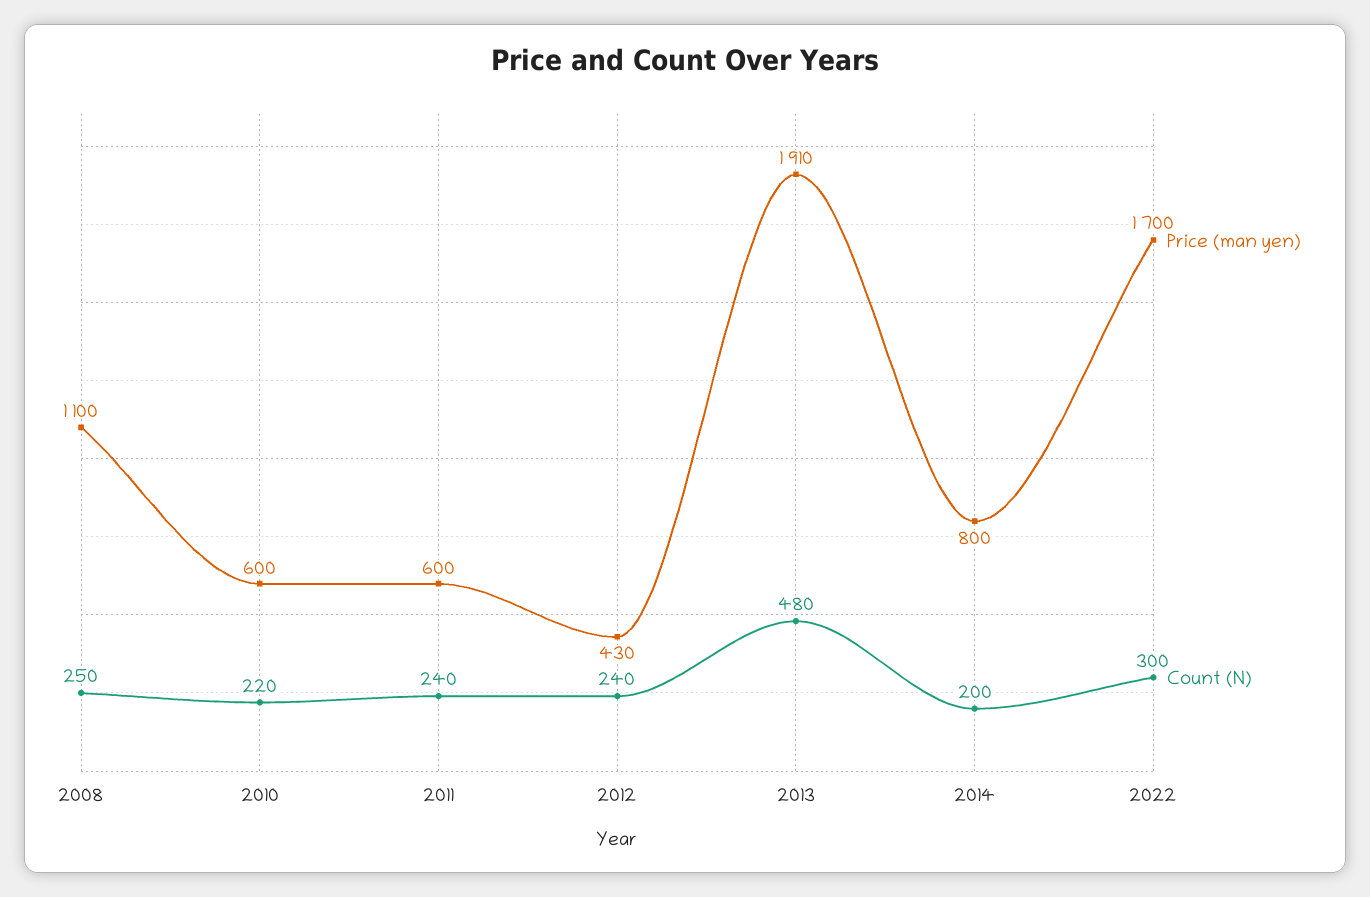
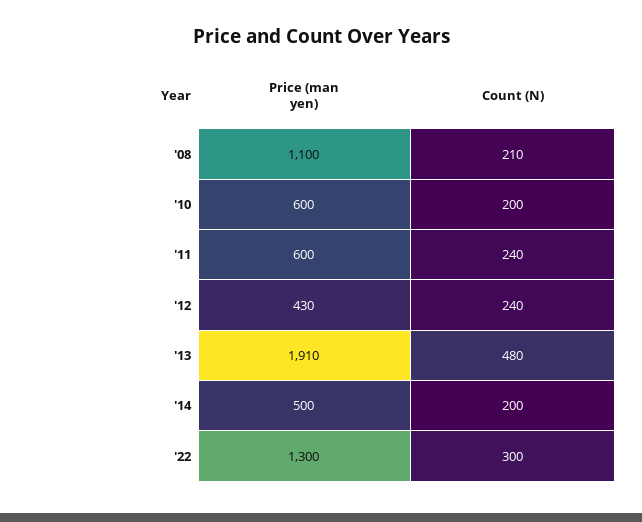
  {
    "Price (man yen)": {
      "2008": 1100,
      "2010": 600,
      "2011": 600,
      "2012": 430,
      "2013": 1910,
-     "2014": 800,
+     "2014": 500,
-     "2022": 1700
+     "2022": 1300
    },
    "Count (N)": {
-     "2008": 250,
+     "2008": 210,
-     "2010": 220,
+     "2010": 200,
      "2011": 240,
      "2012": 240,
      "2013": 480,
      "2014": 200,
      "2022": 300
    }
  }

